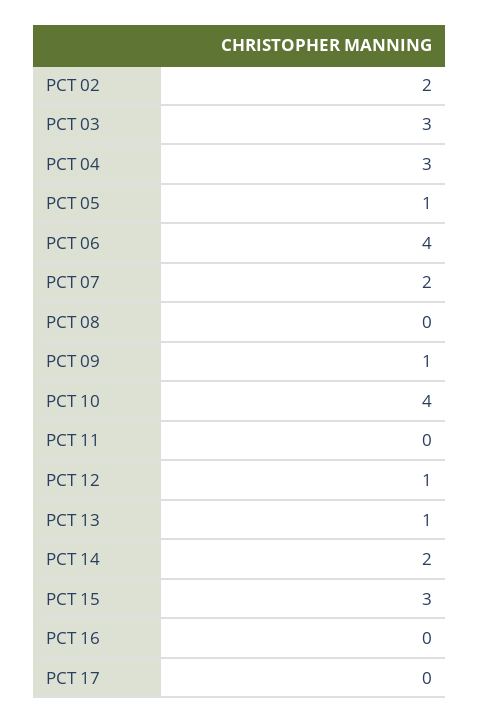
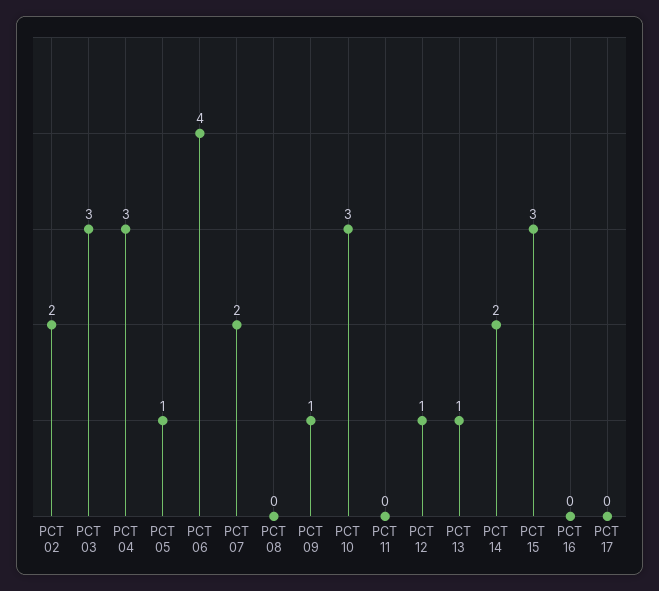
  {
    "PCT 02": 2,
    "PCT 03": 3,
    "PCT 04": 3,
    "PCT 05": 1,
    "PCT 06": 4,
    "PCT 07": 2,
    "PCT 08": 0,
    "PCT 09": 1,
-   "PCT 10": 4,
+   "PCT 10": 3,
    "PCT 11": 0,
    "PCT 12": 1,
    "PCT 13": 1,
    "PCT 14": 2,
    "PCT 15": 3,
    "PCT 16": 0,
    "PCT 17": 0
  }

